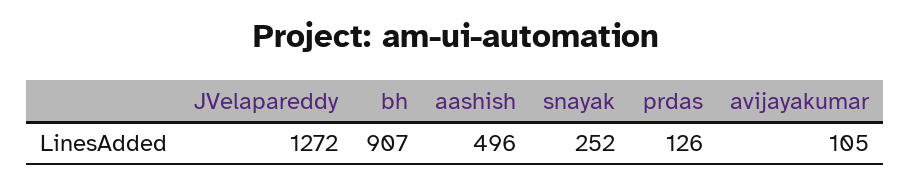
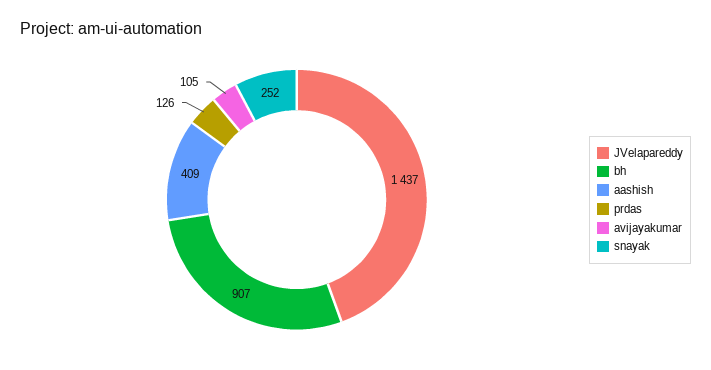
  {
-   "JVelapareddy": 1272,
+   "JVelapareddy": 1437,
    "bh": 907,
-   "aashish": 496,
+   "aashish": 409,
    "snayak": 252,
    "prdas": 126,
    "avijayakumar": 105
  }

